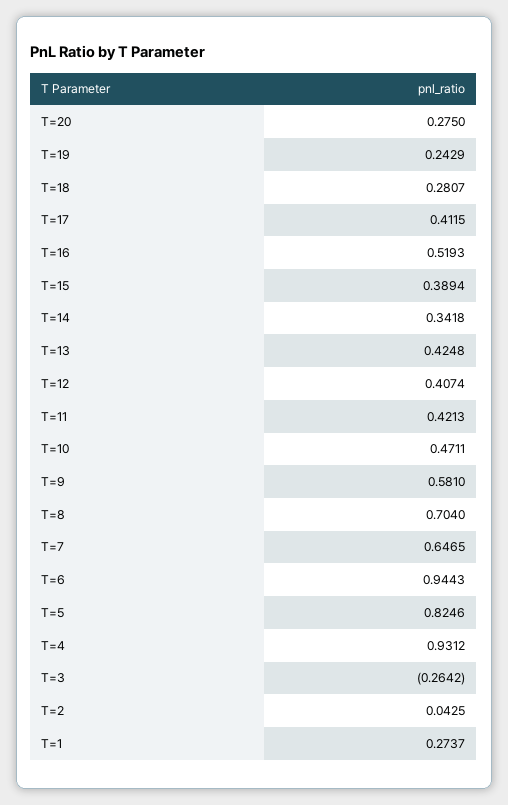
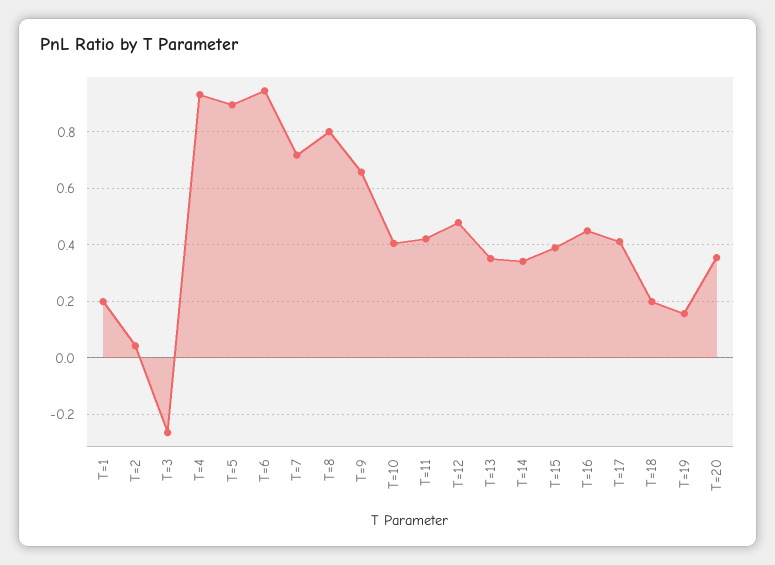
  {
-   "T=20": 0.275,
+   "T=20": 0.35,
-   "T=19": 0.2429,
+   "T=19": 0.15,
-   "T=18": 0.2807,
+   "T=18": 0.2,
    "T=17": 0.4115,
-   "T=16": 0.5193,
+   "T=16": 0.45,
    "T=15": 0.3894,
    "T=14": 0.3418,
-   "T=13": 0.4248,
+   "T=13": 0.35,
-   "T=12": 0.4074,
+   "T=12": 0.475,
    "T=11": 0.4213,
-   "T=10": 0.4711,
+   "T=10": 0.4,
-   "T=9": 0.581,
+   "T=9": 0.65,
-   "T=8": 0.704,
+   "T=8": 0.8,
-   "T=7": 0.6465,
+   "T=7": 0.725,
    "T=6": 0.9443,
-   "T=5": 0.8246,
+   "T=5": 0.9,
    "T=4": 0.9312,
    "T=3": -0.2642,
    "T=2": 0.0425,
-   "T=1": 0.2737
+   "T=1": 0.2
  }

